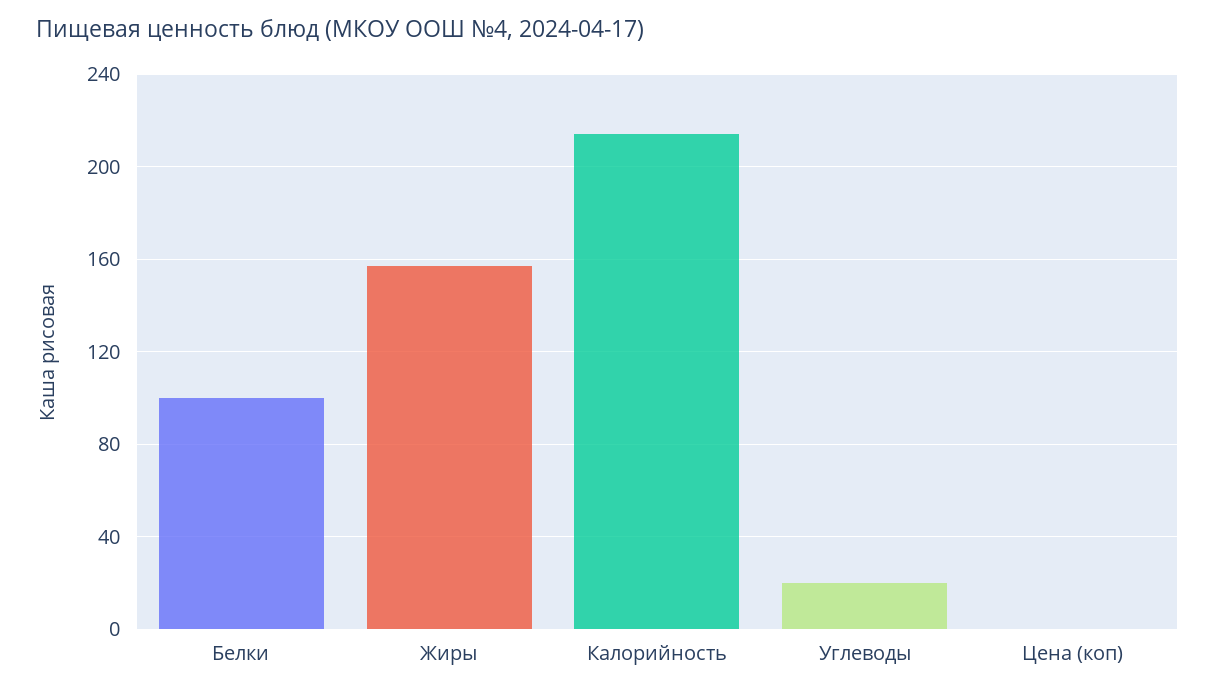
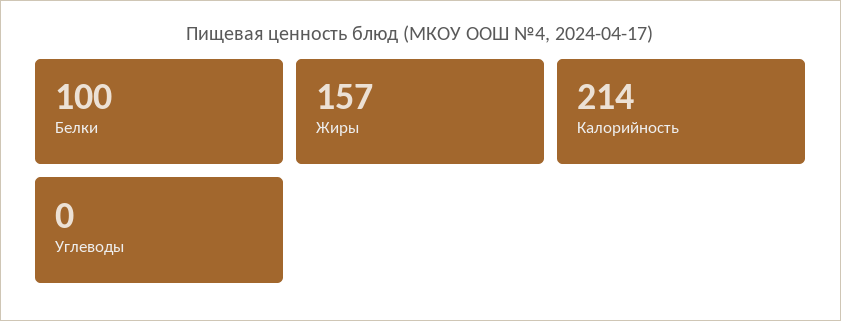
  {
    "Белки": 100,
    "Жиры": 157,
    "Калорийность": 214,
-   "Углеводы": 20,
+   "Углеводы": 0
-   "Цена (коп)": 0
  }

